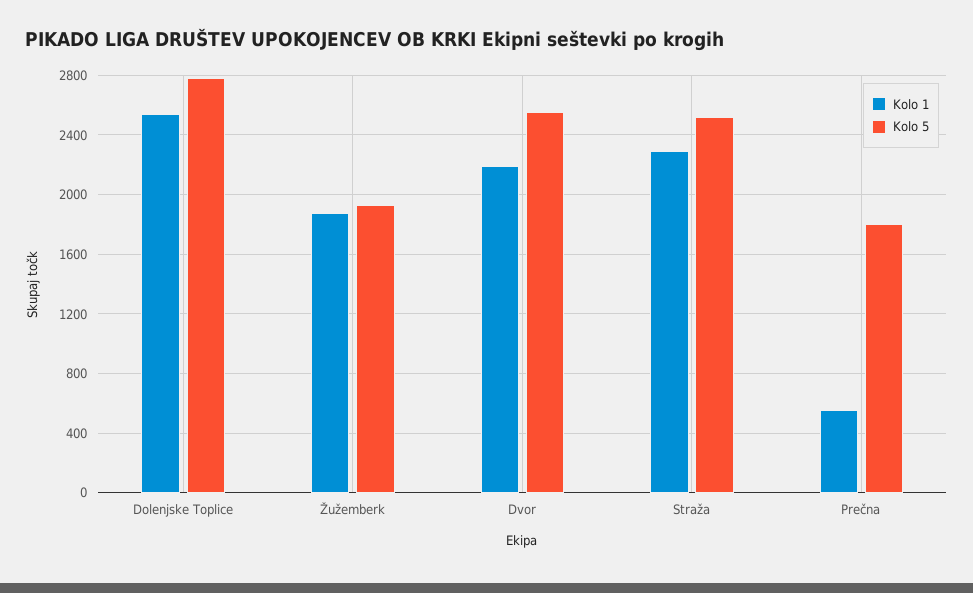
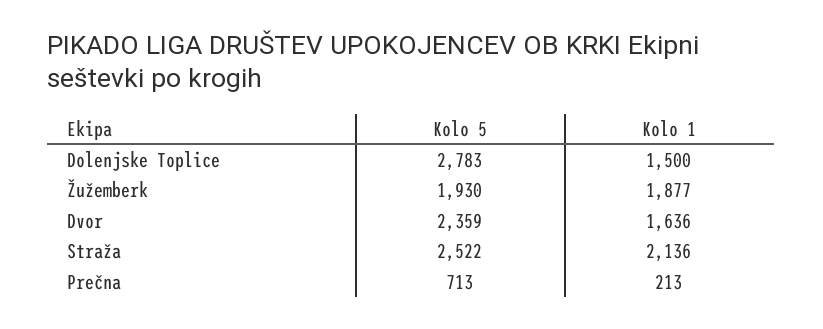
  {
    "Kolo 1": {
-     "Dolenjske Toplice": 2550,
+     "Dolenjske Toplice": 1500,
      "Žužemberk": 1877,
-     "Dvor": 2200,
+     "Dvor": 1636,
-     "Straža": 2300,
+     "Straža": 2136,
-     "Prečna": 550
+     "Prečna": 213
    },
    "Kolo 5": {
      "Dolenjske Toplice": 2783,
      "Žužemberk": 1930,
-     "Dvor": 2550,
+     "Dvor": 2359,
      "Straža": 2522,
-     "Prečna": 1800
+     "Prečna": 713
    }
  }

